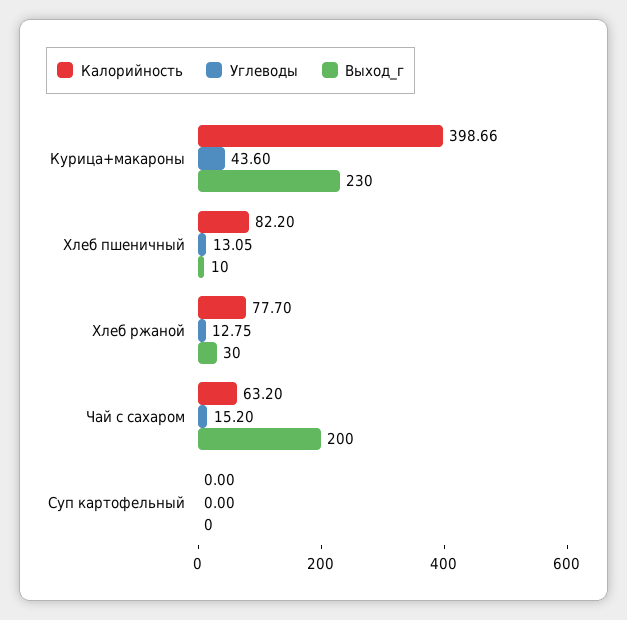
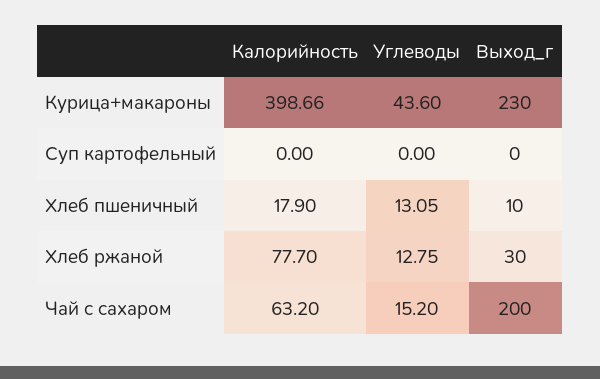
  {
    "Калорийность": {
      "Курица+макароны": 398.66,
-     "Хлеб пшеничный": 82.2,
+     "Хлеб пшеничный": 17.9,
      "Хлеб ржаной": 77.7,
      "Чай с сахаром": 63.2,
      "Суп картофельный": 0
    },
    "Углеводы": {
      "Курица+макароны": 43.6,
      "Хлеб пшеничный": 13.05,
      "Хлеб ржаной": 12.75,
      "Чай с сахаром": 15.2,
      "Суп картофельный": 0
    },
    "Выход_г": {
      "Курица+макароны": 230,
      "Хлеб пшеничный": 10,
      "Хлеб ржаной": 30,
      "Чай с сахаром": 200,
      "Суп картофельный": 0
    }
  }

